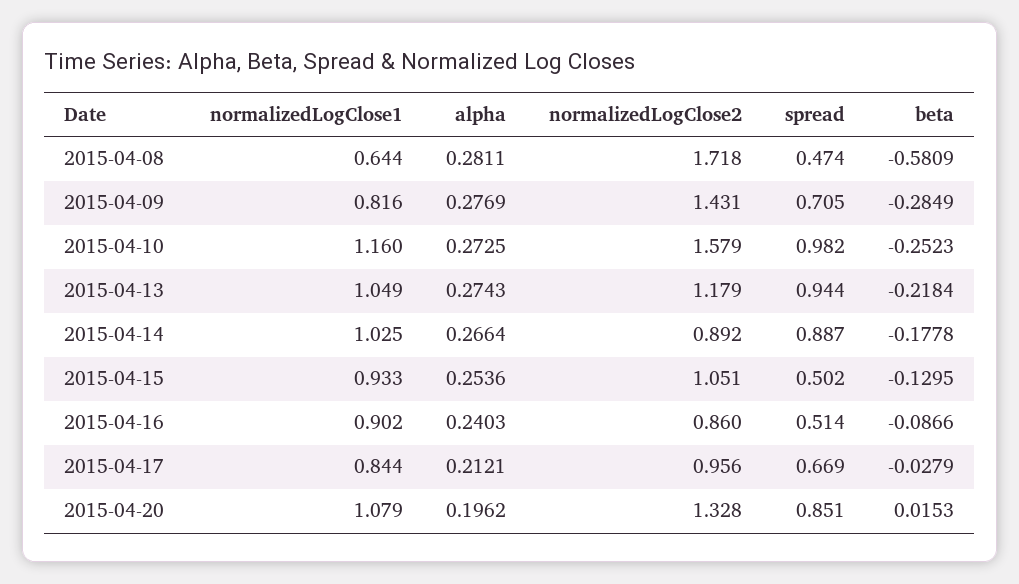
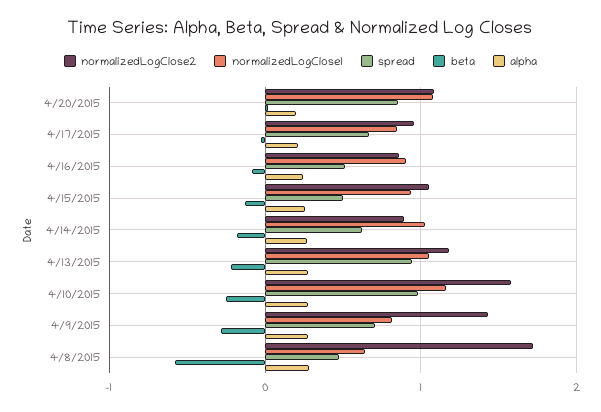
  {
    "normalizedLogClose1": {
      "2015-04-08": 0.644,
      "2015-04-09": 0.816,
      "2015-04-10": 1.16,
      "2015-04-13": 1.049,
      "2015-04-14": 1.025,
      "2015-04-15": 0.933,
      "2015-04-16": 0.902,
      "2015-04-17": 0.844,
      "2015-04-20": 1.079
    },
    "alpha": {
      "2015-04-08": 0.2811,
      "2015-04-09": 0.2769,
      "2015-04-10": 0.2725,
      "2015-04-13": 0.2743,
      "2015-04-14": 0.2664,
      "2015-04-15": 0.2536,
      "2015-04-16": 0.2403,
      "2015-04-17": 0.2121,
      "2015-04-20": 0.1962
    },
    "normalizedLogClose2": {
      "2015-04-08": 1.718,
      "2015-04-09": 1.431,
      "2015-04-10": 1.579,
      "2015-04-13": 1.179,
      "2015-04-14": 0.892,
      "2015-04-15": 1.051,
      "2015-04-16": 0.86,
      "2015-04-17": 0.956,
-     "2015-04-20": 1.328
+     "2015-04-20": 1.1
    },
    "spread": {
      "2015-04-08": 0.474,
      "2015-04-09": 0.705,
      "2015-04-10": 0.982,
      "2015-04-13": 0.944,
-     "2015-04-14": 0.887,
+     "2015-04-14": 0.6,
      "2015-04-15": 0.502,
      "2015-04-16": 0.514,
      "2015-04-17": 0.669,
      "2015-04-20": 0.851
    },
    "beta": {
      "2015-04-08": -0.5809,
      "2015-04-09": -0.2849,
      "2015-04-10": -0.2523,
      "2015-04-13": -0.2184,
      "2015-04-14": -0.1778,
      "2015-04-15": -0.1295,
      "2015-04-16": -0.0866,
      "2015-04-17": -0.0279,
      "2015-04-20": 0.0153
    }
  }

